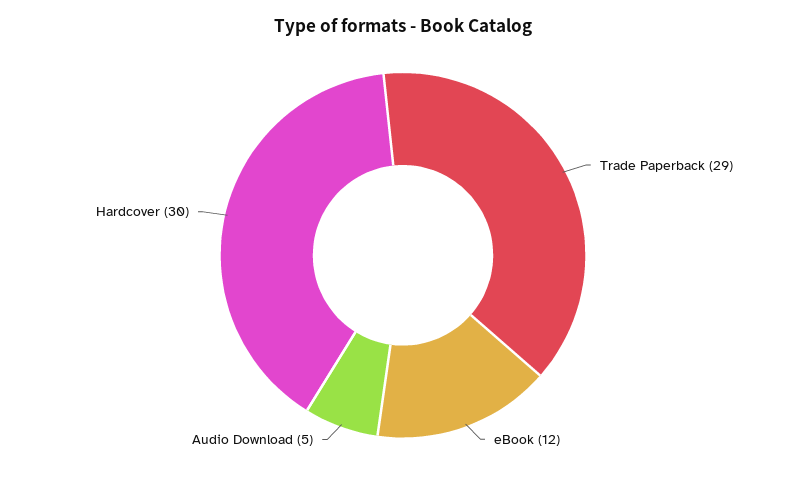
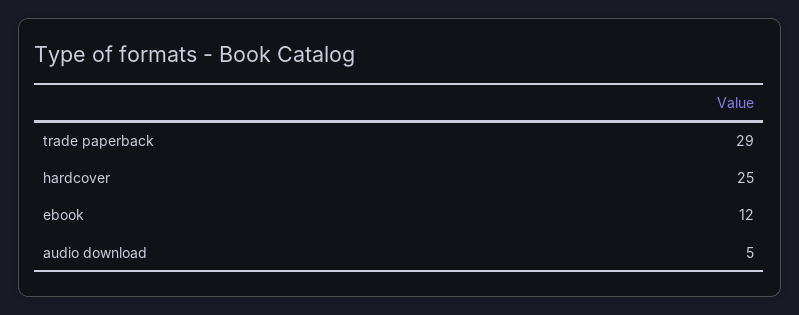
  {
    "Trade Paperback": 29,
    "eBook": 12,
    "Audio Download": 5,
-   "Hardcover": 30
+   "Hardcover": 25
  }

